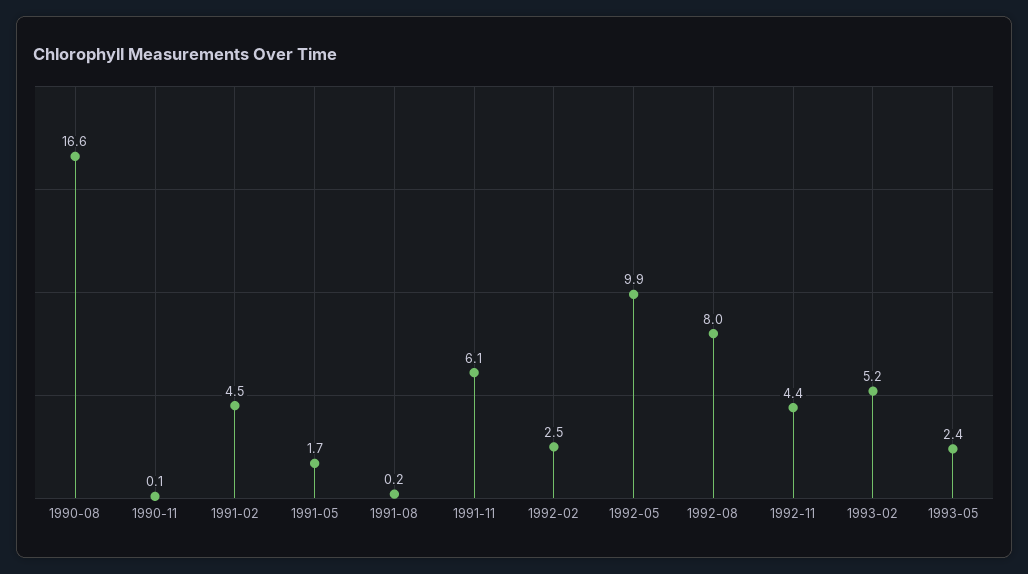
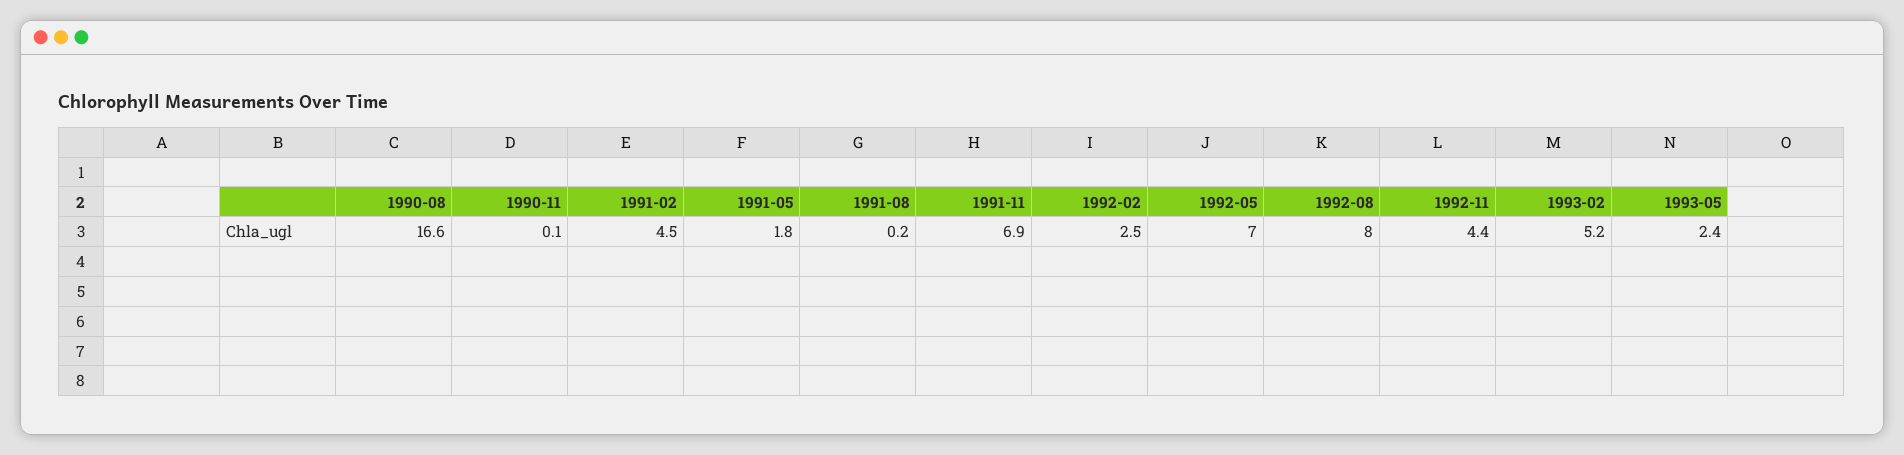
  {
    "1990-08": 16.6,
    "1990-11": 0.1,
    "1991-02": 4.5,
-   "1991-05": 1.7,
+   "1991-05": 1.8,
    "1991-08": 0.2,
-   "1991-11": 6.1,
+   "1991-11": 6.9,
    "1992-02": 2.5,
-   "1992-05": 9.9,
+   "1992-05": 7,
    "1992-08": 8,
    "1992-11": 4.4,
    "1993-02": 5.2,
    "1993-05": 2.4
  }

